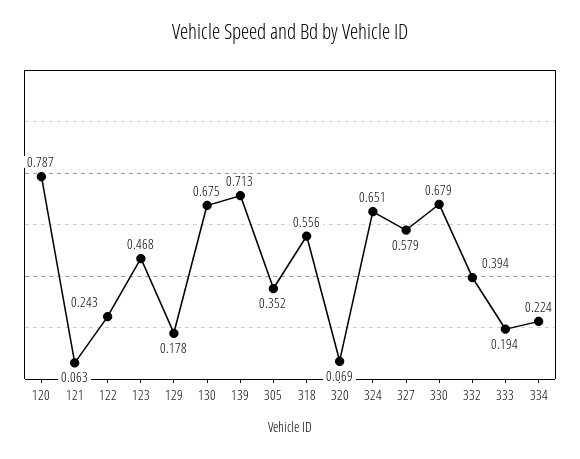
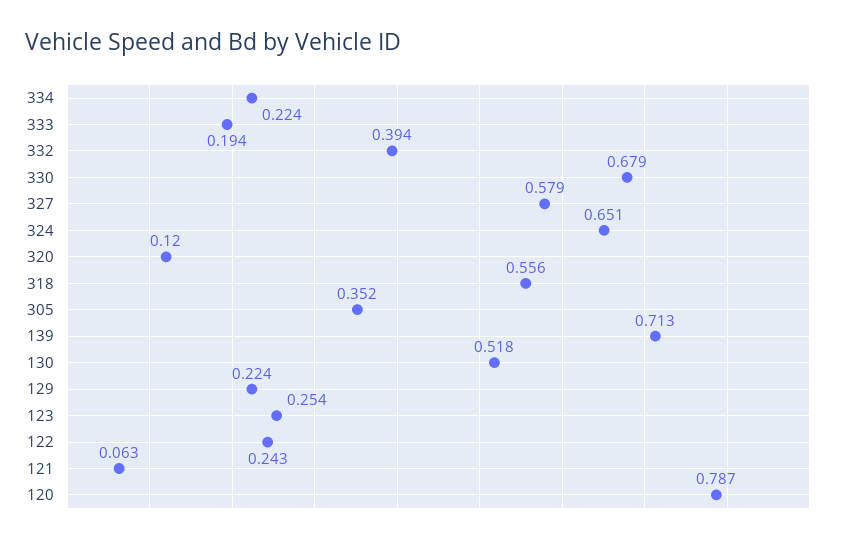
  {
    "120": 0.787,
    "121": 0.063,
    "122": 0.243,
-   "123": 0.468,
+   "123": 0.254,
-   "129": 0.178,
+   "129": 0.224,
-   "130": 0.675,
+   "130": 0.518,
    "139": 0.713,
    "305": 0.352,
    "318": 0.556,
-   "320": 0.069,
+   "320": 0.12,
    "324": 0.651,
    "327": 0.579,
    "330": 0.679,
    "332": 0.394,
    "333": 0.194,
    "334": 0.224
  }

